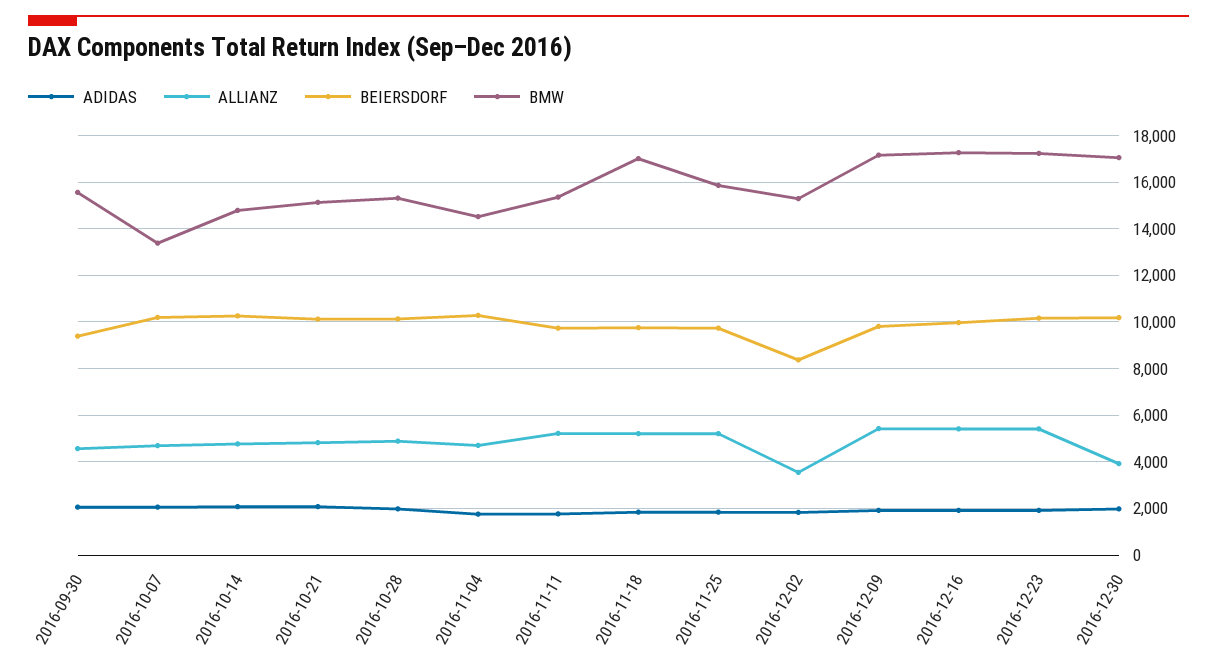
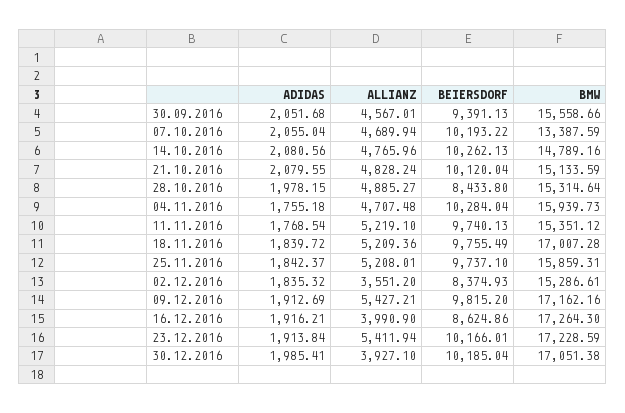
  {
    "ADIDAS": {
      "2016-09-30": 2051.68,
      "2016-10-07": 2055.04,
      "2016-10-14": 2080.56,
      "2016-10-21": 2079.55,
      "2016-10-28": 1978.15,
      "2016-11-04": 1755.18,
      "2016-11-11": 1768.54,
      "2016-11-18": 1839.72,
      "2016-11-25": 1842.37,
      "2016-12-02": 1835.32,
      "2016-12-09": 1912.69,
      "2016-12-16": 1916.21,
      "2016-12-23": 1913.84,
      "2016-12-30": 1985.41
    },
    "ALLIANZ": {
      "2016-09-30": 4567.01,
      "2016-10-07": 4689.94,
      "2016-10-14": 4765.96,
      "2016-10-21": 4828.24,
      "2016-10-28": 4885.27,
      "2016-11-04": 4707.48,
      "2016-11-11": 5219.1,
      "2016-11-18": 5209.36,
      "2016-11-25": 5208.01,
      "2016-12-02": 3551.2,
      "2016-12-09": 5427.21,
-     "2016-12-16": 5500,
+     "2016-12-16": 3990.9,
      "2016-12-23": 5411.94,
      "2016-12-30": 3927.1
    },
    "BEIERSDORF": {
      "2016-09-30": 9391.13,
      "2016-10-07": 10193.22,
      "2016-10-14": 10262.13,
      "2016-10-21": 10120.04,
-     "2016-10-28": 10000,
+     "2016-10-28": 8433.8,
      "2016-11-04": 10284.04,
      "2016-11-11": 9740.13,
      "2016-11-18": 9755.49,
      "2016-11-25": 9737.1,
      "2016-12-02": 8374.93,
      "2016-12-09": 9815.2,
-     "2016-12-16": 10000,
+     "2016-12-16": 8624.86,
      "2016-12-23": 10166.01,
      "2016-12-30": 10185.04
    },
    "BMW": {
      "2016-09-30": 15558.66,
      "2016-10-07": 13387.59,
      "2016-10-14": 14789.16,
      "2016-10-21": 15133.59,
      "2016-10-28": 15314.64,
-     "2016-11-04": 14500,
+     "2016-11-04": 15939.73,
      "2016-11-11": 15351.12,
      "2016-11-18": 17007.28,
      "2016-11-25": 15859.31,
      "2016-12-02": 15286.61,
      "2016-12-09": 17162.16,
      "2016-12-16": 17264.3,
      "2016-12-23": 17228.59,
      "2016-12-30": 17051.38
    }
  }

